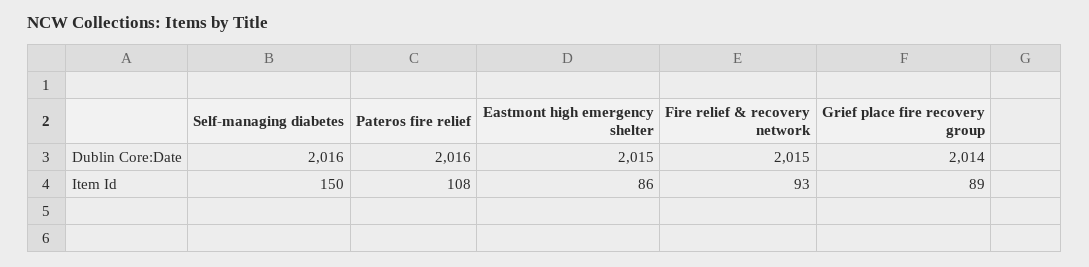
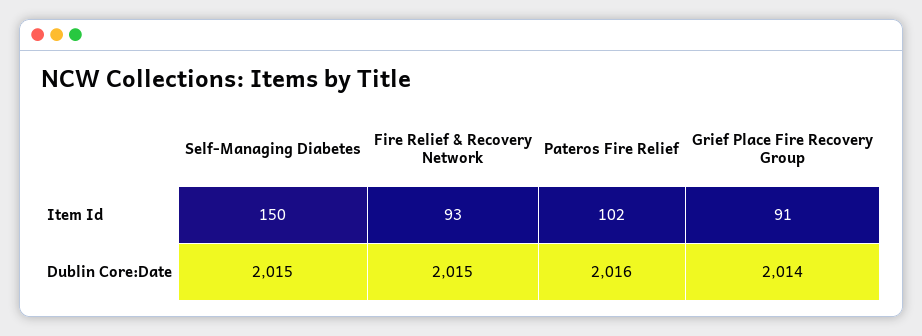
  {
    "Self-managing diabetes": {
-     "Dublin Core:Date": 2016,
+     "Dublin Core:Date": 2015,
      "Item Id": 150
    },
    "Pateros fire relief": {
      "Dublin Core:Date": 2016,
-     "Item Id": 108
+     "Item Id": 102
    },
-   "Eastmont high emergency shelter": {
-     "Dublin Core:Date": 2015,
-     "Item Id": 86
-   },
    "Fire relief & recovery network": {
      "Dublin Core:Date": 2015,
      "Item Id": 93
    },
    "Grief place fire recovery group": {
      "Dublin Core:Date": 2014,
-     "Item Id": 89
+     "Item Id": 91
    }
  }

